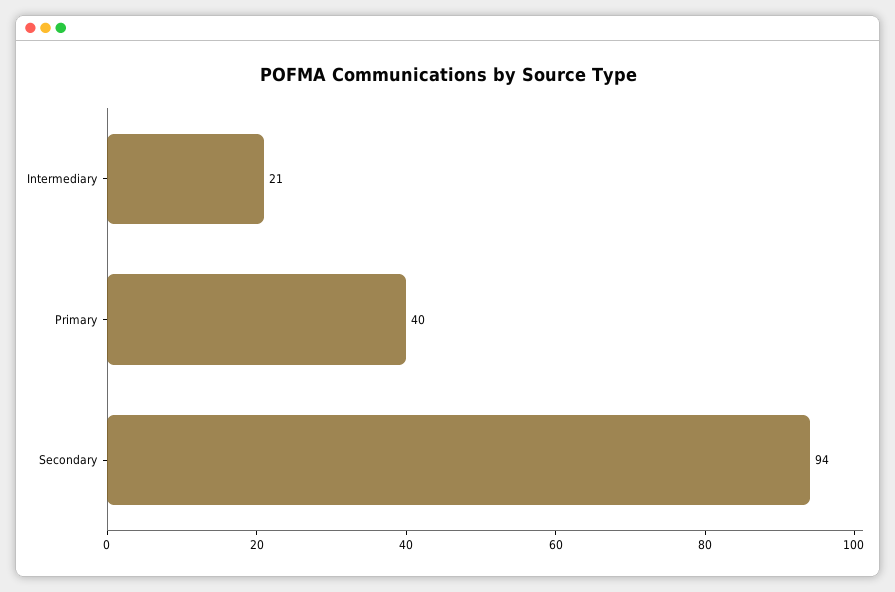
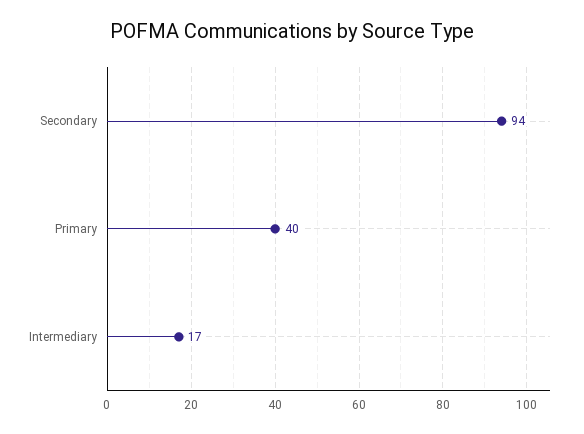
  {
-   "Intermediary": 21,
+   "Intermediary": 17,
    "Primary": 40,
    "Secondary": 94
  }

